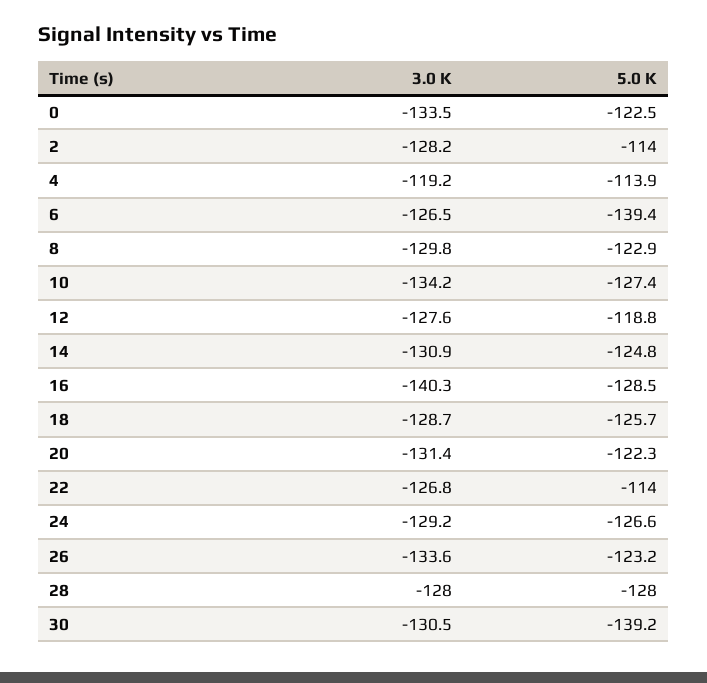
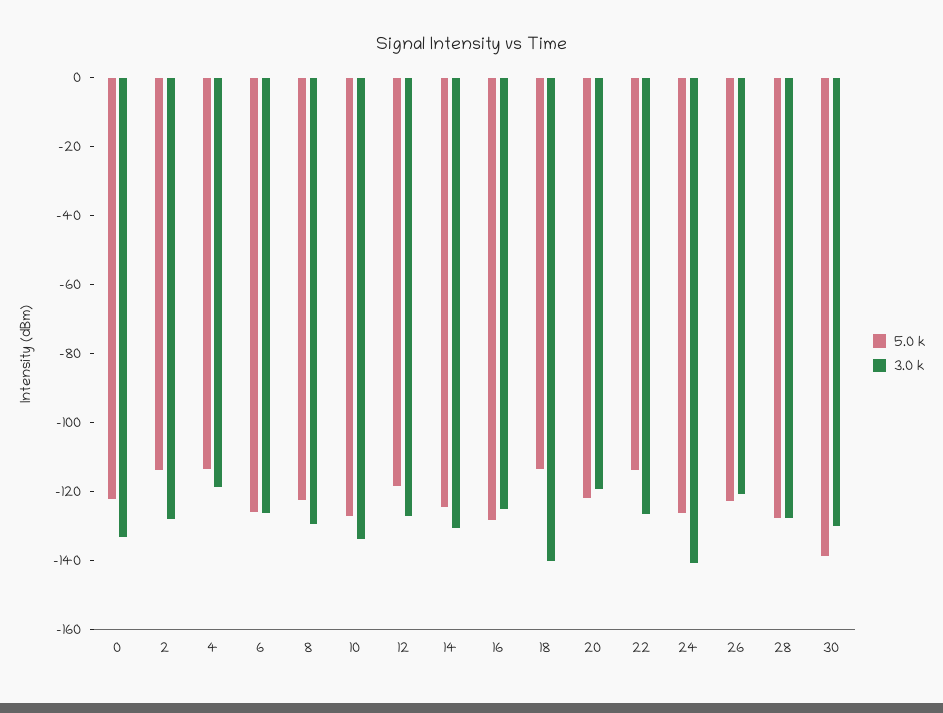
  {
    "3.0 K": {
      "0": -133.5,
      "2": -128.2,
      "4": -119.2,
      "6": -126.5,
      "8": -129.8,
      "10": -134.2,
      "12": -127.6,
      "14": -130.9,
-     "16": -140.3,
+     "16": -125,
-     "18": -128.7,
+     "18": -140,
-     "20": -131.4,
+     "20": -120,
      "22": -126.8,
-     "24": -129.2,
+     "24": -140,
-     "26": -133.6,
+     "26": -120,
      "28": -128,
      "30": -130.5
    },
    "5.0 K": {
      "0": -122.5,
      "2": -114,
      "4": -113.9,
-     "6": -139.4,
+     "6": -125,
      "8": -122.9,
      "10": -127.4,
      "12": -118.8,
      "14": -124.8,
      "16": -128.5,
-     "18": -125.7,
+     "18": -115,
      "20": -122.3,
      "22": -114,
      "24": -126.6,
      "26": -123.2,
      "28": -128,
      "30": -139.2
    }
  }

